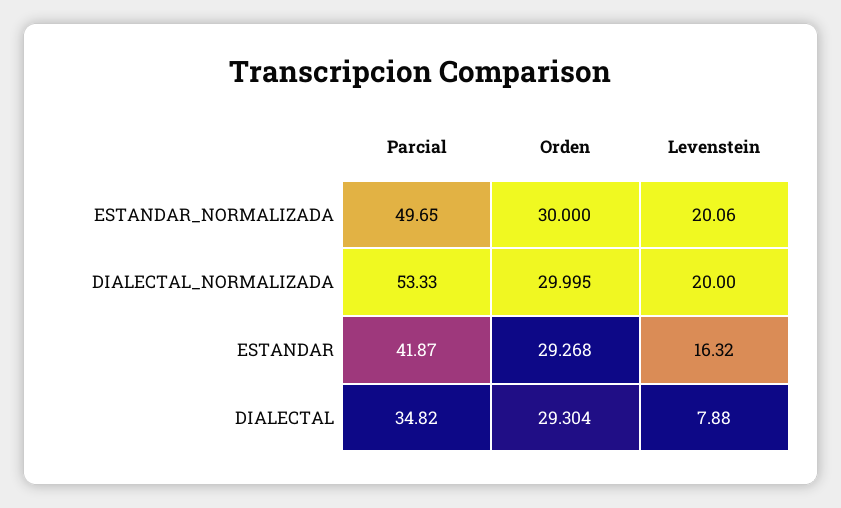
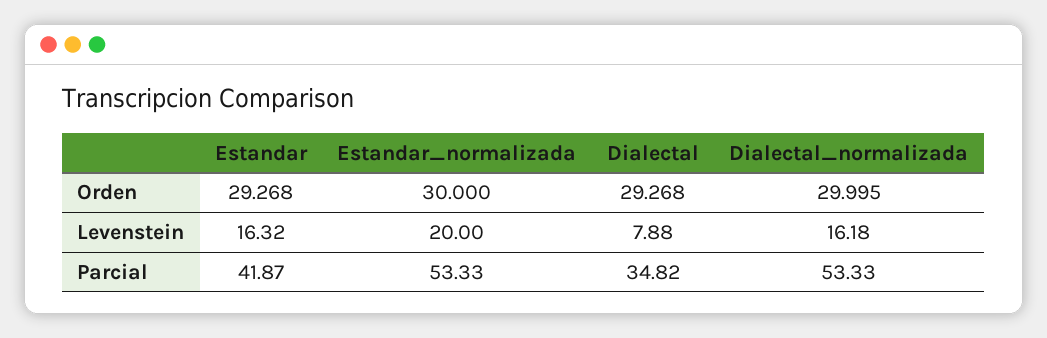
  {
    "Parcial": {
-     "ESTANDAR_NORMALIZADA": 49.65,
+     "ESTANDAR_NORMALIZADA": 53.33,
      "DIALECTAL_NORMALIZADA": 53.33,
      "ESTANDAR": 41.87,
      "DIALECTAL": 34.82
    },
    "Orden": {
      "ESTANDAR_NORMALIZADA": 30,
      "DIALECTAL_NORMALIZADA": 29.995,
      "ESTANDAR": 29.268,
-     "DIALECTAL": 29.304
+     "DIALECTAL": 29.268
    },
    "Levenstein": {
-     "ESTANDAR_NORMALIZADA": 20.06,
+     "ESTANDAR_NORMALIZADA": 20,
-     "DIALECTAL_NORMALIZADA": 20,
+     "DIALECTAL_NORMALIZADA": 16.18,
      "ESTANDAR": 16.32,
      "DIALECTAL": 7.88
    }
  }

